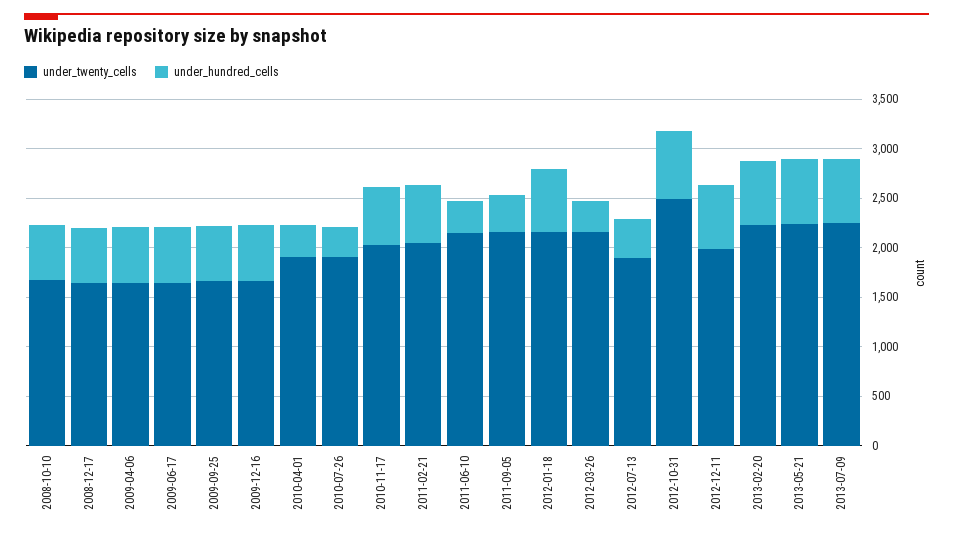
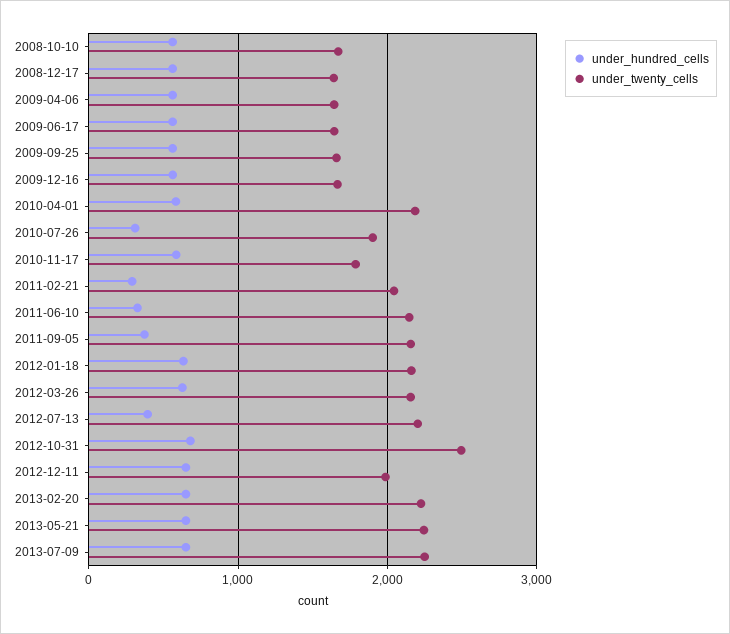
  {
    "under_twenty_cells": {
      "2008-10-10": 1700,
      "2008-12-17": 1600,
      "2009-04-06": 1600,
      "2009-06-17": 1600,
      "2009-09-25": 1700,
      "2009-12-16": 1700,
-     "2010-04-01": 1900,
+     "2010-04-01": 2200,
      "2010-07-26": 1900,
-     "2010-11-17": 2000,
+     "2010-11-17": 1800,
      "2011-02-21": 2000,
      "2011-06-10": 2100,
      "2011-09-05": 2200,
      "2012-01-18": 2200,
      "2012-03-26": 2200,
-     "2012-07-13": 1900,
+     "2012-07-13": 2200,
      "2012-10-31": 2500,
      "2012-12-11": 2000,
      "2013-02-20": 2200,
      "2013-05-21": 2200,
      "2013-07-09": 2200
    },
    "under_hundred_cells": {
      "2008-10-10": 600,
      "2008-12-17": 600,
      "2009-04-06": 600,
      "2009-06-17": 600,
      "2009-09-25": 600,
      "2009-12-16": 600,
-     "2010-04-01": 300,
+     "2010-04-01": 600,
      "2010-07-26": 300,
      "2010-11-17": 600,
-     "2011-02-21": 600,
+     "2011-02-21": 300,
      "2011-06-10": 300,
      "2011-09-05": 400,
      "2012-01-18": 600,
-     "2012-03-26": 300,
+     "2012-03-26": 600,
      "2012-07-13": 400,
      "2012-10-31": 700,
      "2012-12-11": 700,
      "2013-02-20": 700,
      "2013-05-21": 700,
      "2013-07-09": 700
    }
  }

